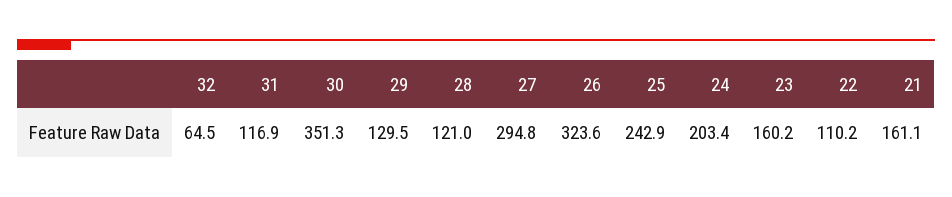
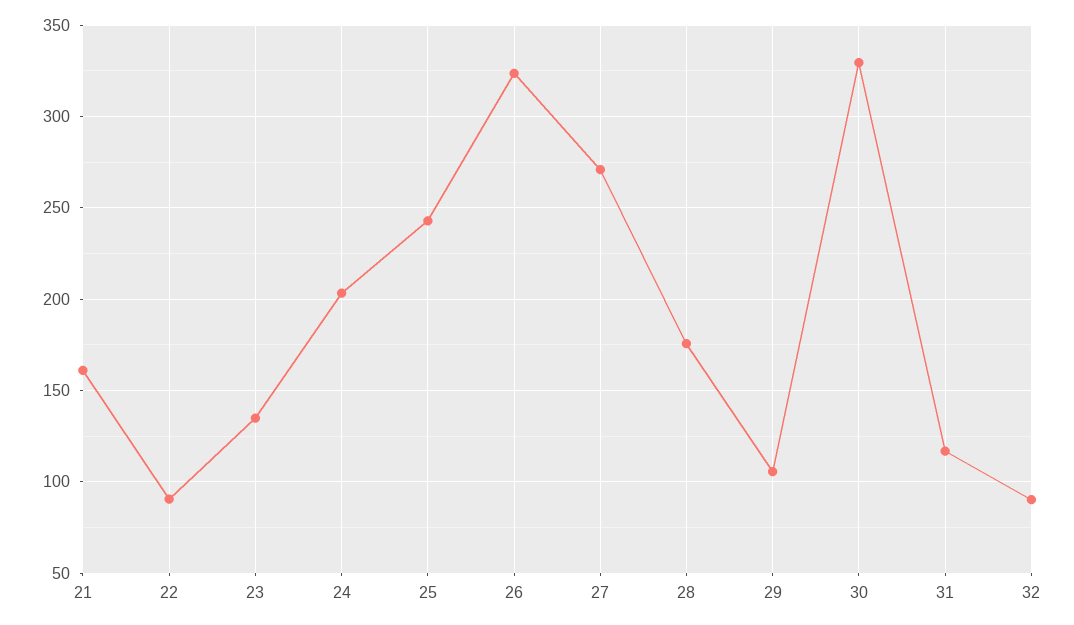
  {
-   "32": 64.5,
+   "32": 90,
    "31": 116.9,
-   "30": 351.3,
+   "30": 330,
-   "29": 129.5,
+   "29": 105,
-   "28": 121,
+   "28": 175,
-   "27": 294.8,
+   "27": 270,
    "26": 323.6,
    "25": 242.9,
    "24": 203.4,
-   "23": 160.2,
+   "23": 135,
-   "22": 110.2,
+   "22": 90,
    "21": 161.1
  }

